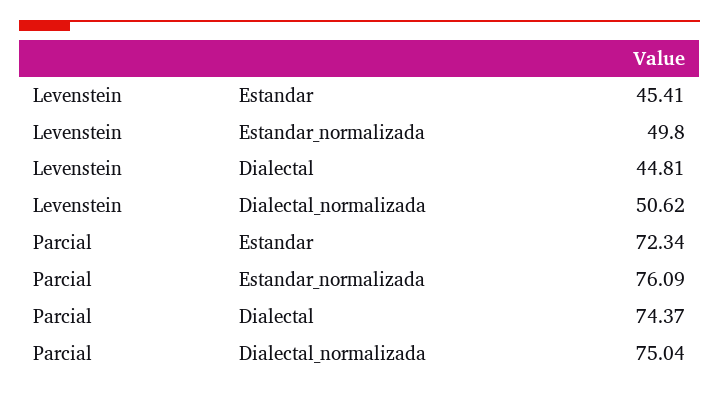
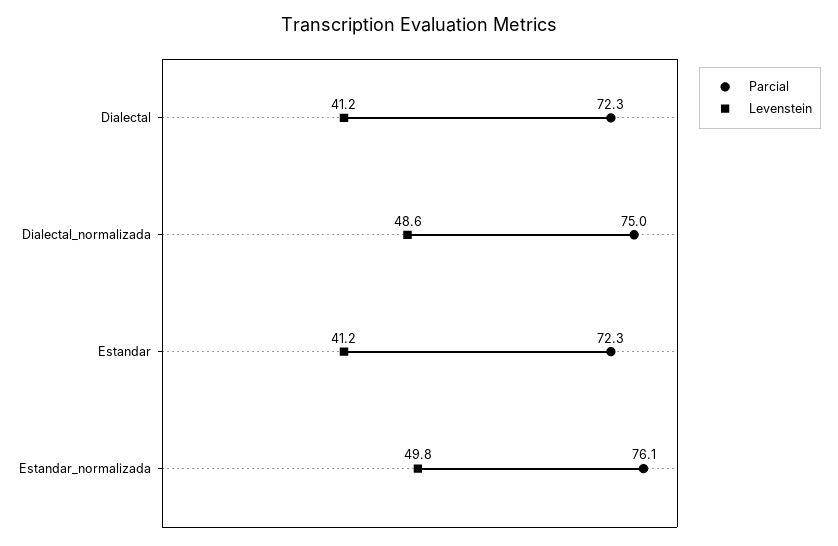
  {
    "Levenstein": {
-     "Estandar": 45.41,
+     "Estandar": 41.2,
      "Estandar_normalizada": 49.8,
-     "Dialectal": 44.81,
+     "Dialectal": 41.2,
-     "Dialectal_normalizada": 50.62
+     "Dialectal_normalizada": 48.6
    },
    "Parcial": {
      "Estandar": 72.34,
      "Estandar_normalizada": 76.09,
-     "Dialectal": 74.37,
+     "Dialectal": 72.3,
      "Dialectal_normalizada": 75.04
    }
  }

